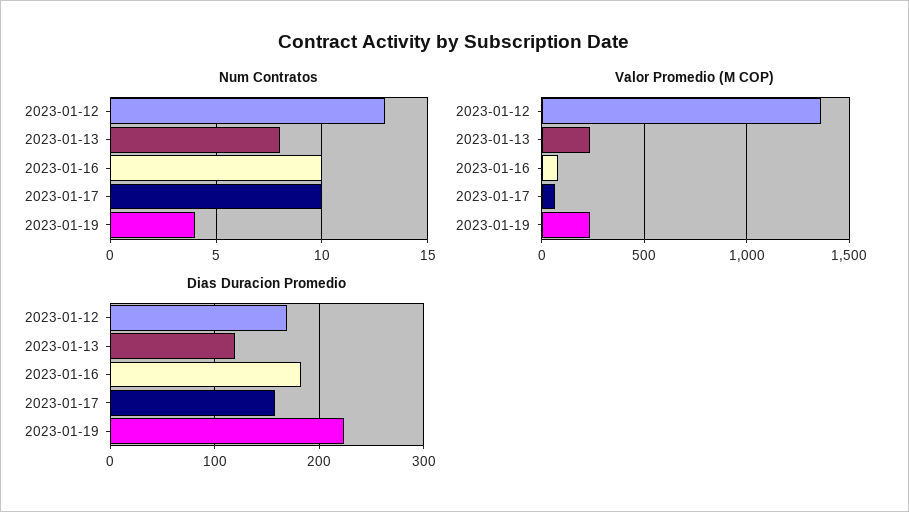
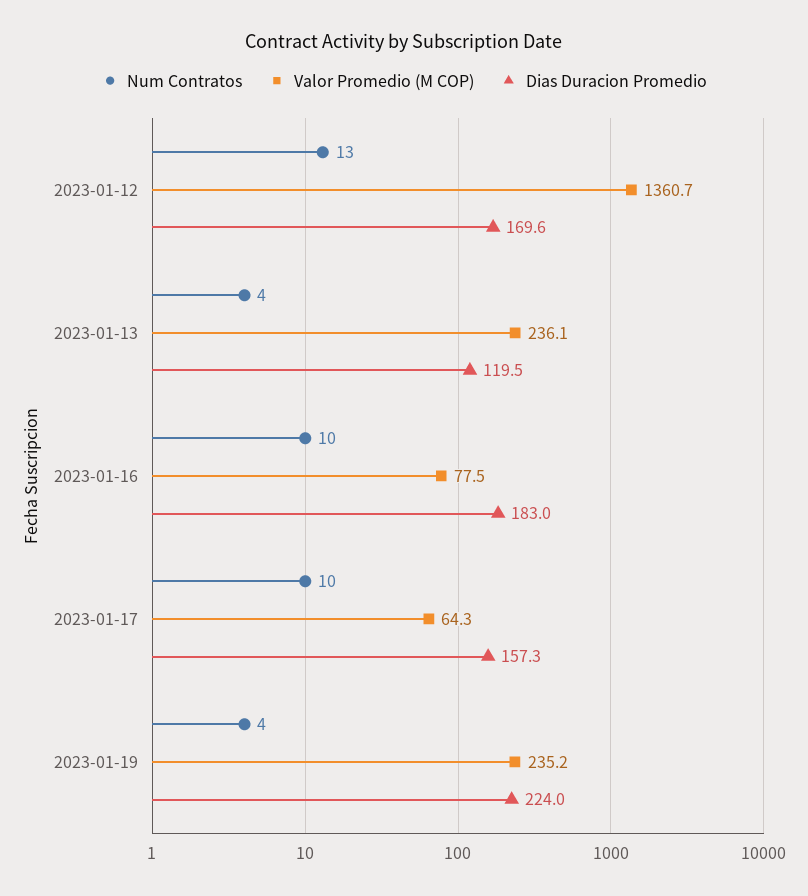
  {
    "Num Contratos": {
      "2023-01-12": 13,
-     "2023-01-13": 8,
+     "2023-01-13": 4,
      "2023-01-16": 10,
      "2023-01-17": 10,
      "2023-01-19": 4
    },
    "Valor Promedio (M COP)": {
      "2023-01-12": 1360.7,
      "2023-01-13": 236.1,
      "2023-01-16": 77.5,
      "2023-01-17": 64.3,
      "2023-01-19": 235.2
    },
    "Dias Duracion Promedio": {
      "2023-01-12": 169.6,
      "2023-01-13": 119.5,
      "2023-01-16": 183,
      "2023-01-17": 157.3,
      "2023-01-19": 224
    }
  }

